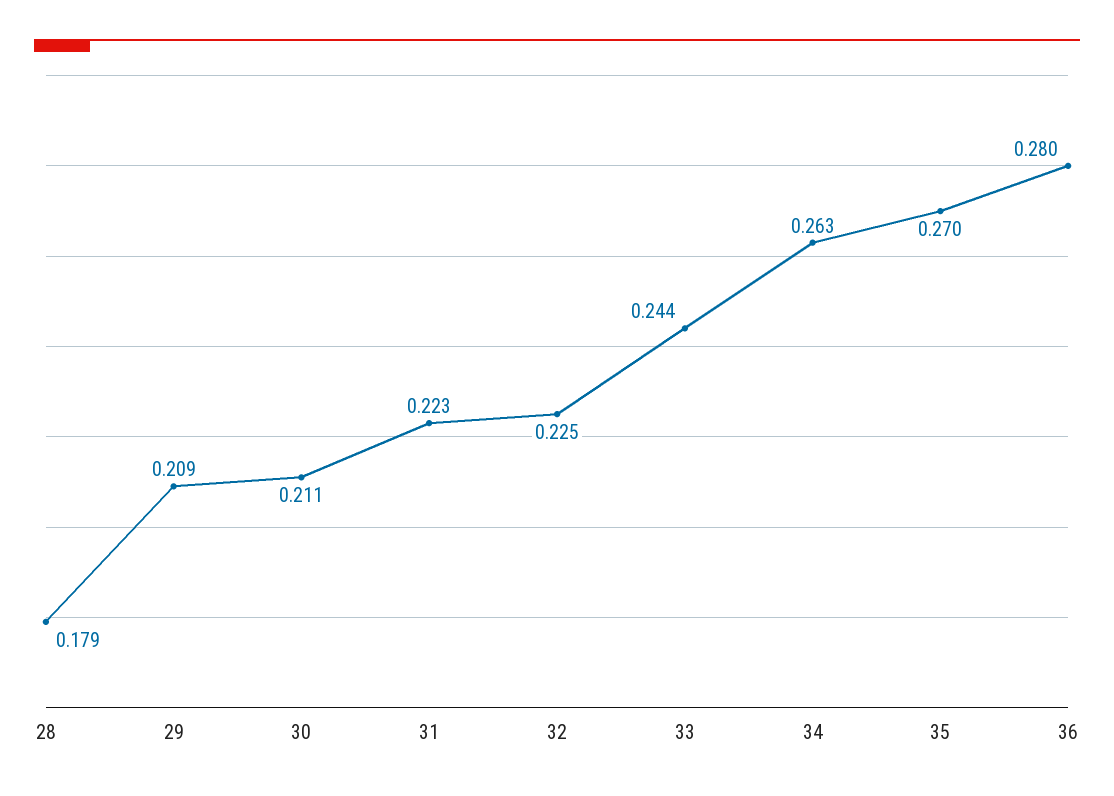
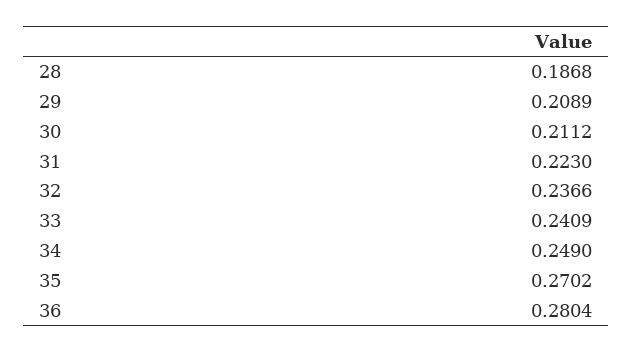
  {
-   "28": 0.179,
+   "28": 0.1868,
    "29": 0.2089,
    "30": 0.2112,
    "31": 0.223,
-   "32": 0.225,
+   "32": 0.2366,
-   "33": 0.244,
+   "33": 0.2409,
-   "34": 0.263,
+   "34": 0.249,
    "35": 0.2702,
    "36": 0.2804
  }

